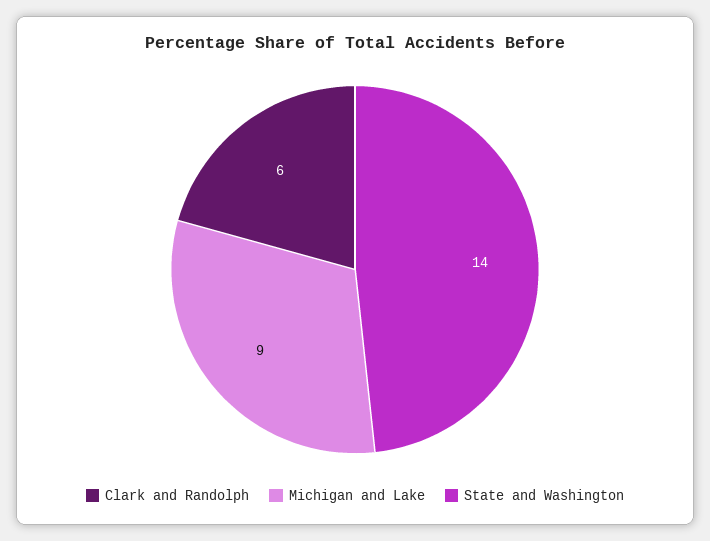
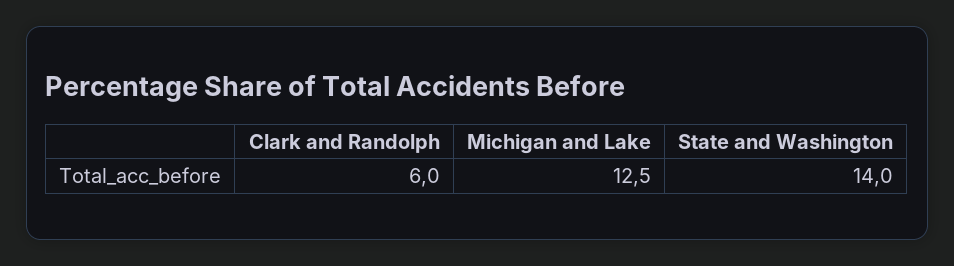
  {
    "Clark and Randolph": 6,
-   "Michigan and Lake": 9,
+   "Michigan and Lake": 12.5,
    "State and Washington": 14
  }

